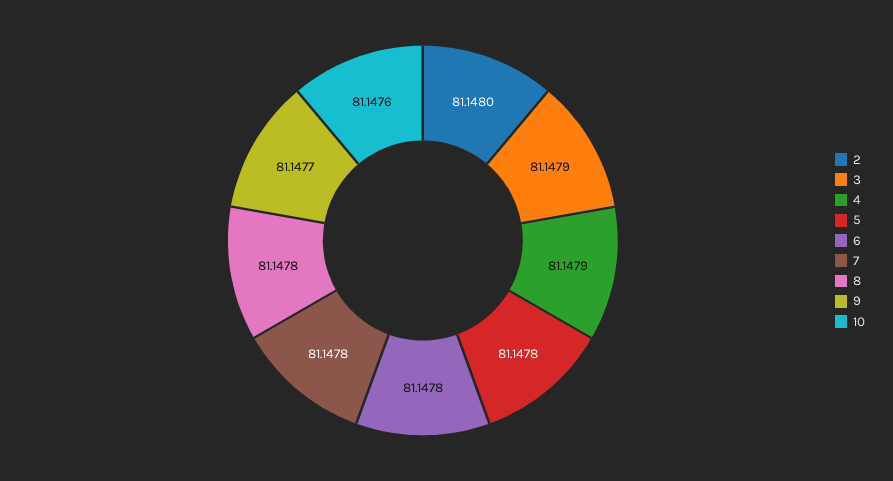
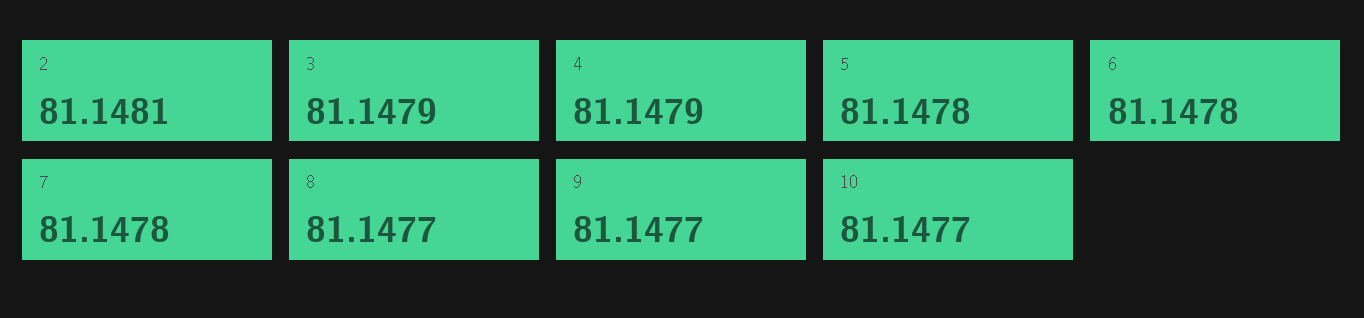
  {
-   "2": 81.148,
+   "2": 81.1481,
    "3": 81.1479,
    "4": 81.1479,
    "5": 81.1478,
    "6": 81.1478,
    "7": 81.1478,
-   "8": 81.1478,
+   "8": 81.1477,
    "9": 81.1477,
-   "10": 81.1476
+   "10": 81.1477
  }

